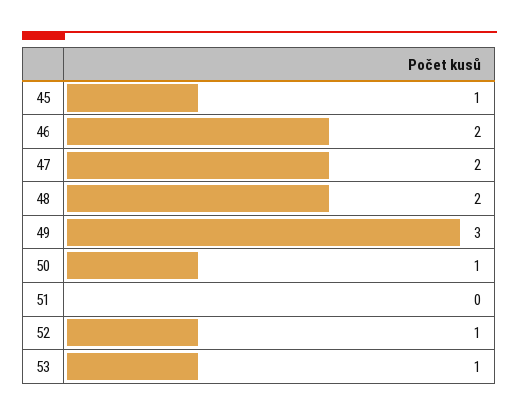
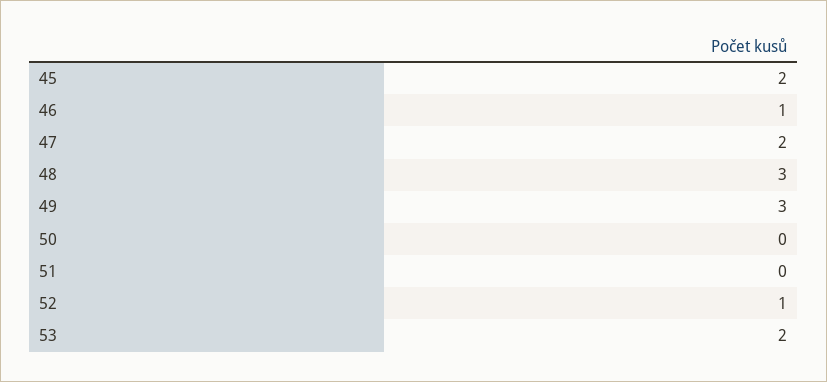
  {
-   "45": 1,
+   "45": 2,
-   "46": 2,
+   "46": 1,
    "47": 2,
-   "48": 2,
+   "48": 3,
    "49": 3,
-   "50": 1,
+   "50": 0,
    "51": 0,
    "52": 1,
-   "53": 1
+   "53": 2
  }

